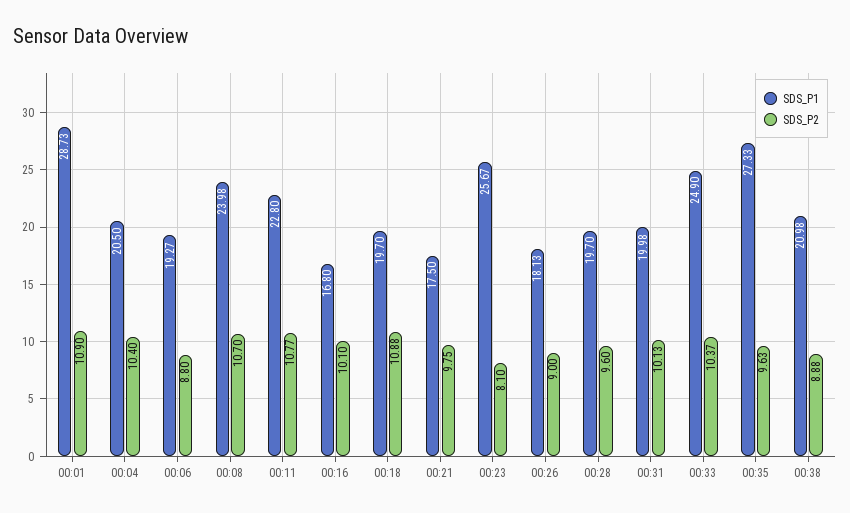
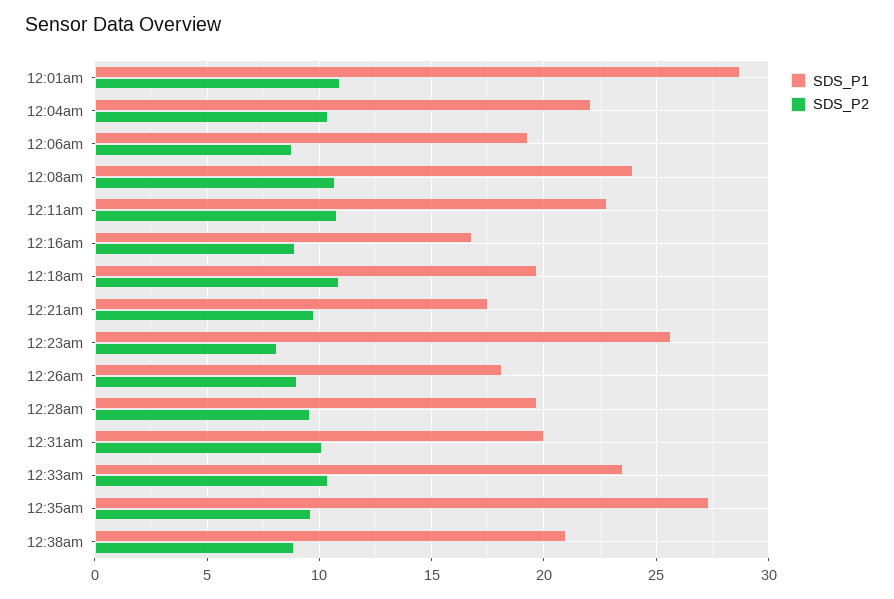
  {
    "SDS_P1": {
      "00:01": 28.73,
-     "00:04": 20.5,
+     "00:04": 22,
      "00:06": 19.27,
      "00:08": 23.98,
      "00:11": 22.8,
      "00:16": 16.8,
      "00:18": 19.7,
      "00:21": 17.5,
      "00:23": 25.67,
      "00:26": 18.13,
      "00:28": 19.7,
      "00:31": 19.98,
-     "00:33": 24.9,
+     "00:33": 23.5,
      "00:35": 27.33,
      "00:38": 20.98
    },
    "SDS_P2": {
      "00:01": 10.9,
      "00:04": 10.4,
      "00:06": 8.8,
      "00:08": 10.7,
      "00:11": 10.77,
-     "00:16": 10.1,
+     "00:16": 9,
      "00:18": 10.88,
      "00:21": 9.75,
      "00:23": 8.1,
      "00:26": 9,
      "00:28": 9.6,
      "00:31": 10.13,
      "00:33": 10.37,
      "00:35": 9.63,
      "00:38": 8.88
    }
  }

